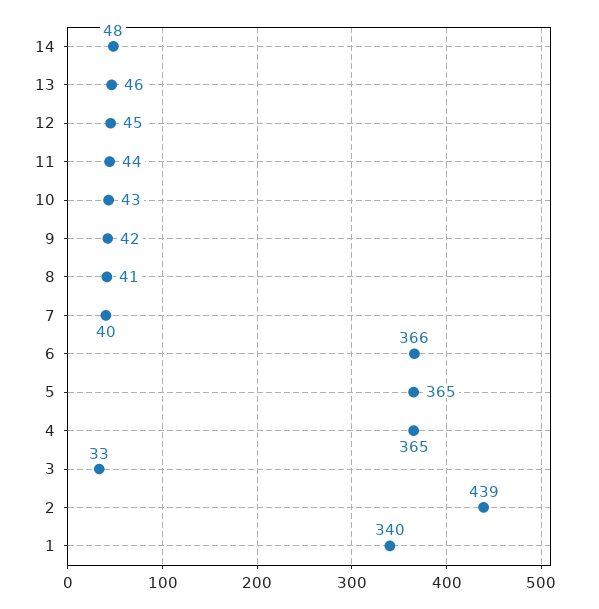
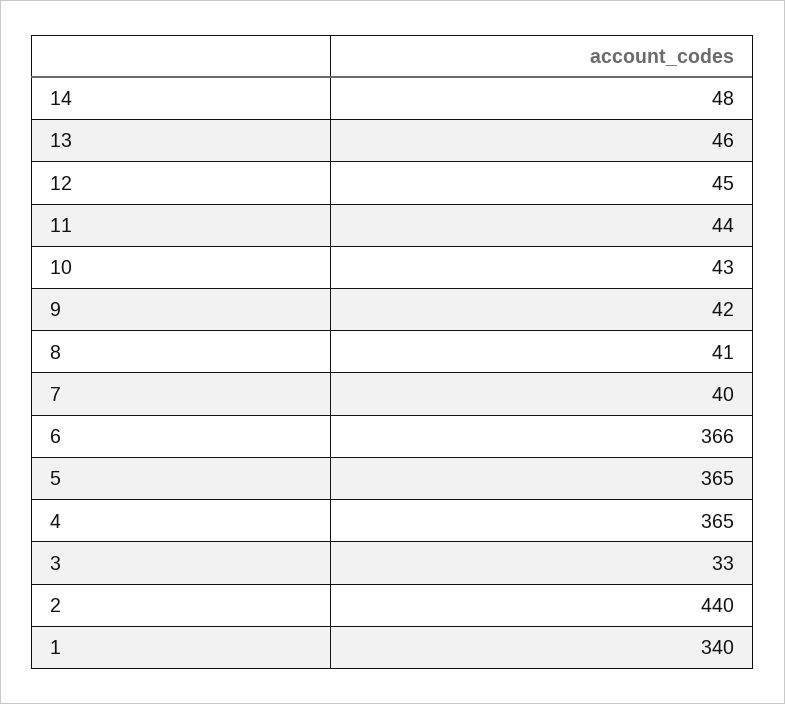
  {
    "14": 48,
    "13": 46,
    "12": 45,
    "11": 44,
    "10": 43,
    "9": 42,
    "8": 41,
    "7": 40,
    "6": 366,
    "5": 365,
    "4": 365,
    "3": 33,
-   "2": 439,
+   "2": 440,
    "1": 340
  }

